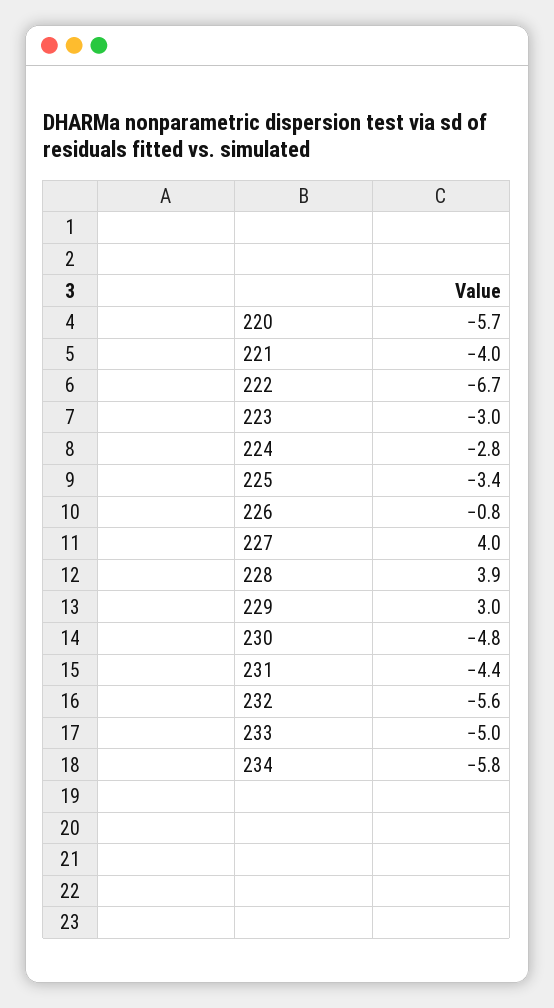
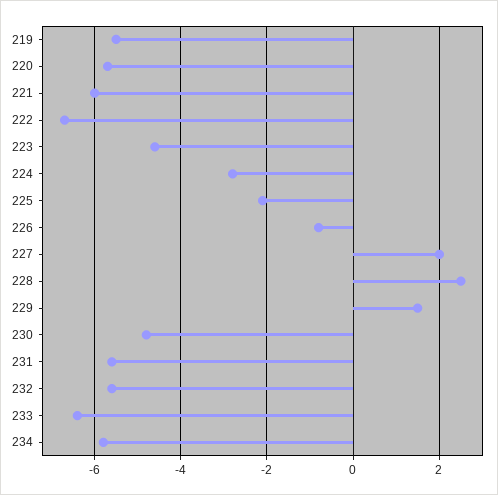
  {
    "220": -5.7,
-   "221": -4,
+   "221": -6,
    "222": -6.7,
-   "223": -3,
+   "223": -4.5,
    "224": -2.8,
-   "225": -3.4,
+   "225": -2,
    "226": -0.8,
-   "227": 4,
+   "227": 2,
-   "228": 3.9,
+   "228": 2.5,
-   "229": 3,
+   "229": 1.5,
    "230": -4.8,
-   "231": -4.4,
+   "231": -5.5,
    "232": -5.6,
-   "233": -5,
+   "233": -6.5,
-   "234": -5.8
+   "234": -5.8,
+   "219": -5.5
  }

